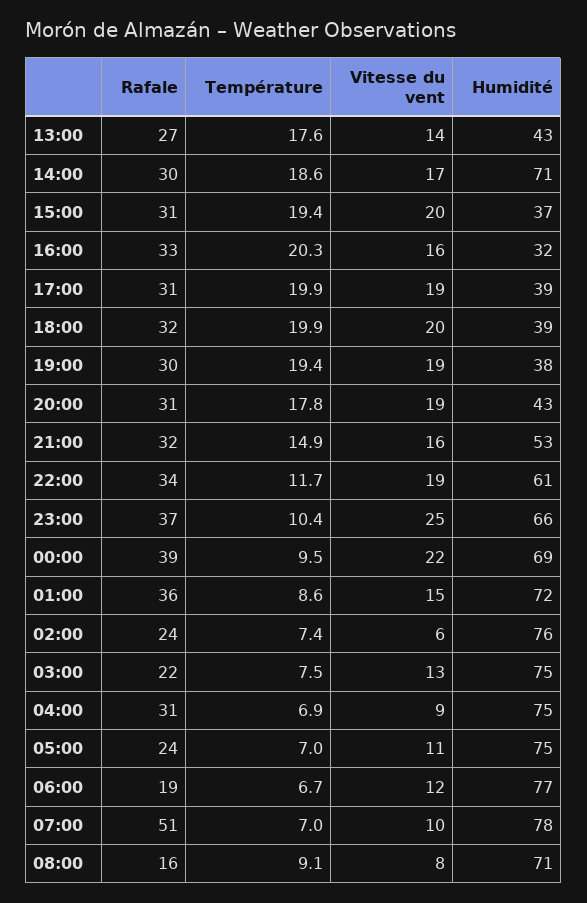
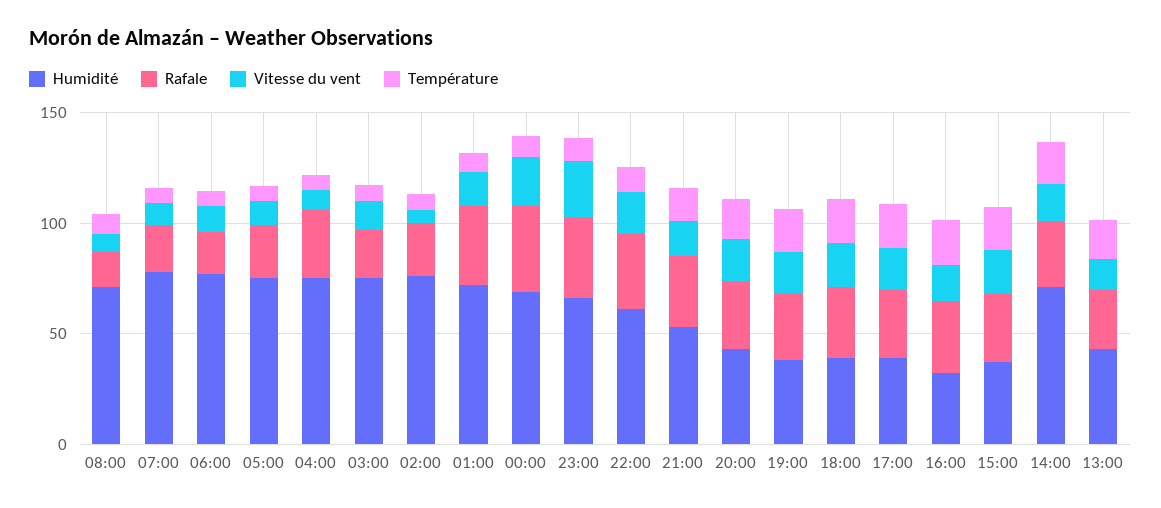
  {
    "Rafale": {
      "13:00": 27,
      "14:00": 30,
      "15:00": 31,
      "16:00": 33,
      "17:00": 31,
      "18:00": 32,
      "19:00": 30,
      "20:00": 31,
      "21:00": 32,
      "22:00": 34,
      "23:00": 37,
      "00:00": 39,
      "01:00": 36,
      "02:00": 24,
      "03:00": 22,
      "04:00": 31,
      "05:00": 24,
      "06:00": 19,
-     "07:00": 51,
+     "07:00": 20,
      "08:00": 16
    },
    "Température": {
      "13:00": 17.6,
      "14:00": 18.6,
      "15:00": 19.4,
      "16:00": 20.3,
      "17:00": 19.9,
      "18:00": 19.9,
      "19:00": 19.4,
      "20:00": 17.8,
      "21:00": 14.9,
      "22:00": 11.7,
      "23:00": 10.4,
      "00:00": 9.5,
      "01:00": 8.6,
      "02:00": 7.4,
      "03:00": 7.5,
      "04:00": 6.9,
      "05:00": 7,
      "06:00": 6.7,
      "07:00": 7,
      "08:00": 9.1
    },
    "Vitesse du vent": {
      "13:00": 14,
      "14:00": 17,
      "15:00": 20,
      "16:00": 16,
      "17:00": 19,
      "18:00": 20,
      "19:00": 19,
      "20:00": 19,
      "21:00": 16,
      "22:00": 19,
      "23:00": 25,
      "00:00": 22,
      "01:00": 15,
      "02:00": 6,
      "03:00": 13,
      "04:00": 9,
      "05:00": 11,
      "06:00": 12,
      "07:00": 10,
      "08:00": 8
    },
    "Humidité": {
      "13:00": 43,
      "14:00": 71,
      "15:00": 37,
      "16:00": 32,
      "17:00": 39,
      "18:00": 39,
      "19:00": 38,
      "20:00": 43,
      "21:00": 53,
      "22:00": 61,
      "23:00": 66,
      "00:00": 69,
      "01:00": 72,
      "02:00": 76,
      "03:00": 75,
      "04:00": 75,
      "05:00": 75,
      "06:00": 77,
      "07:00": 78,
      "08:00": 71
    }
  }

